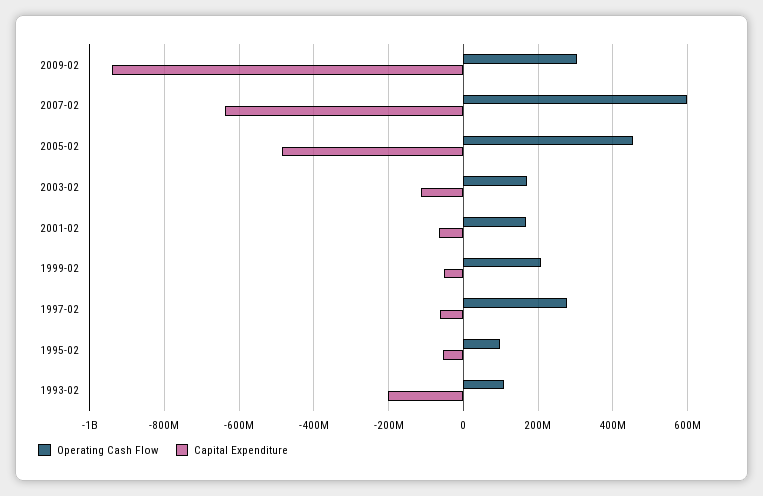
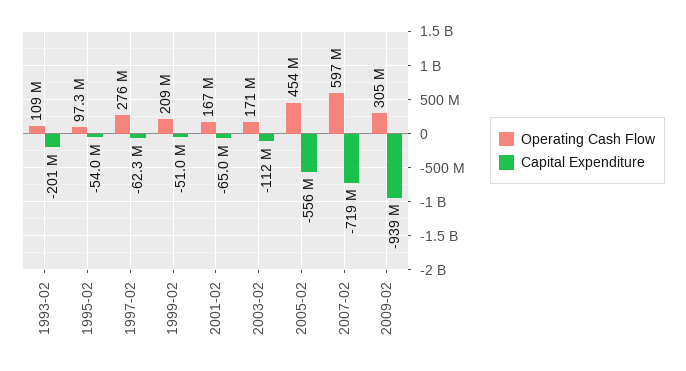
  {
    "Operating Cash Flow": {
      "2009-02": 305000000,
      "2007-02": 597000000,
      "2005-02": 454000000,
      "2003-02": 171000000,
      "2001-02": 167000000,
      "1999-02": 209000000,
      "1997-02": 276000000,
      "1995-02": 97300000,
      "1993-02": 109000000
    },
    "Capital Expenditure": {
      "2009-02": -939000000,
-     "2007-02": -640000000,
+     "2007-02": -719000000,
-     "2005-02": -480000000,
+     "2005-02": -556000000,
      "2003-02": -112000000,
      "2001-02": -65000000,
      "1999-02": -51000000,
      "1997-02": -62300000,
      "1995-02": -54000000,
      "1993-02": -201000000
    }
  }

